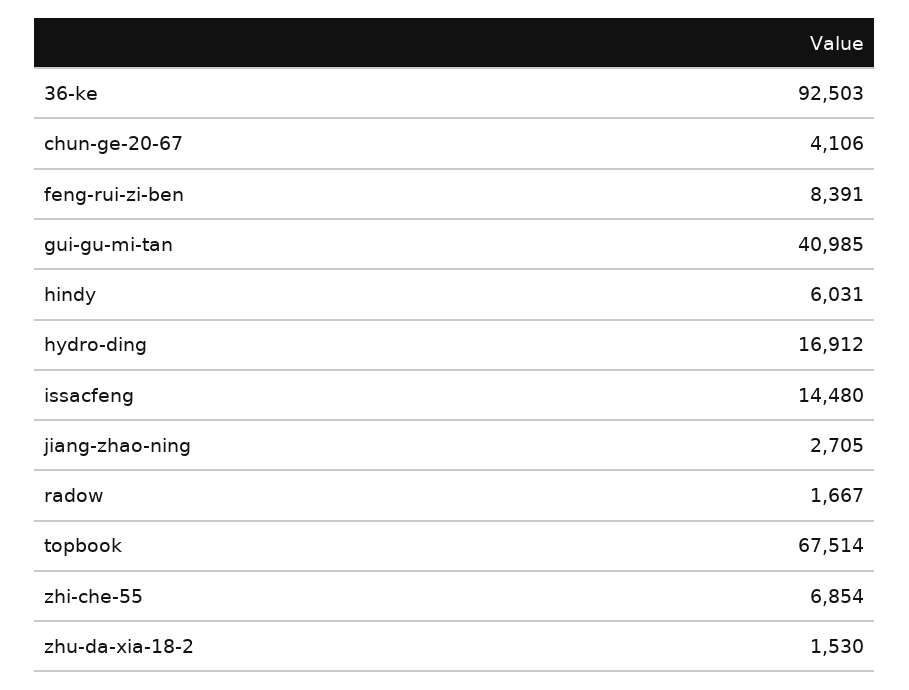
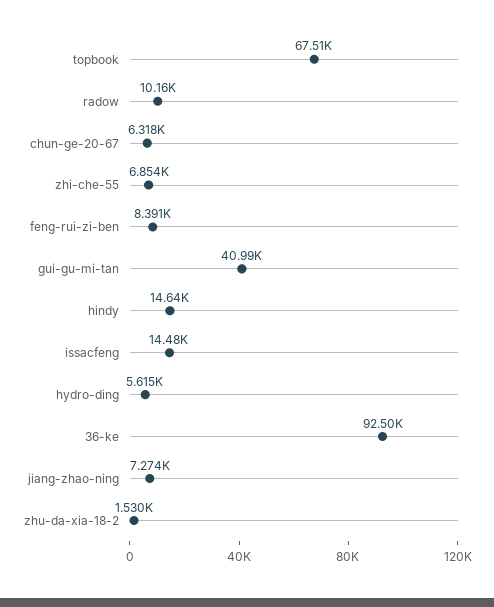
  {
    "36-ke": 92503,
-   "chun-ge-20-67": 4106,
+   "chun-ge-20-67": 6318,
    "feng-rui-zi-ben": 8391,
    "gui-gu-mi-tan": 40985,
-   "hindy": 6031,
+   "hindy": 14640,
-   "hydro-ding": 16912,
+   "hydro-ding": 5615,
    "issacfeng": 14480,
-   "jiang-zhao-ning": 2705,
+   "jiang-zhao-ning": 7274,
-   "radow": 1667,
+   "radow": 10160,
    "topbook": 67514,
    "zhi-che-55": 6854,
    "zhu-da-xia-18-2": 1530
  }

